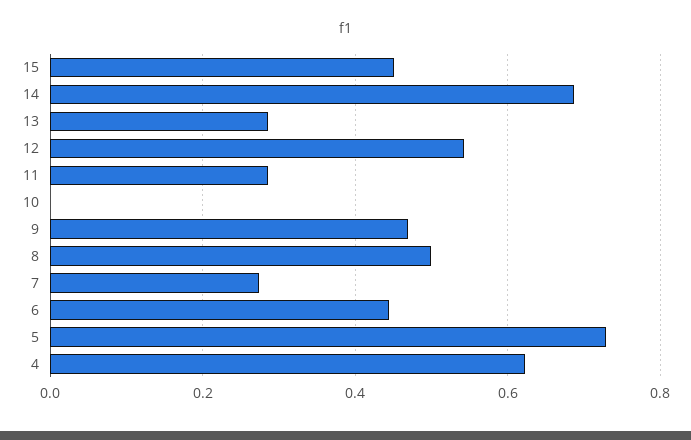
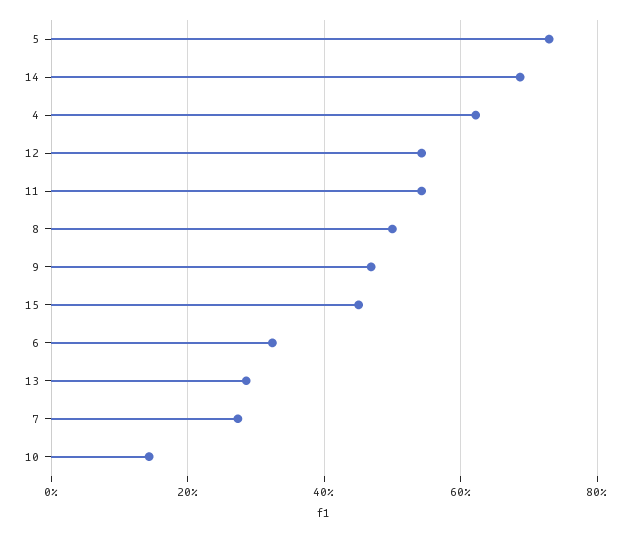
  {
    "15": 0.46,
    "14": 0.68,
    "13": 0.28,
    "12": 0.54,
-   "11": 0.28,
+   "11": 0.54,
-   "10": 0,
+   "10": 0.14,
    "9": 0.46,
    "8": 0.5,
    "7": 0.28,
-   "6": 0.44,
+   "6": 0.32,
    "5": 0.72,
    "4": 0.62
  }

